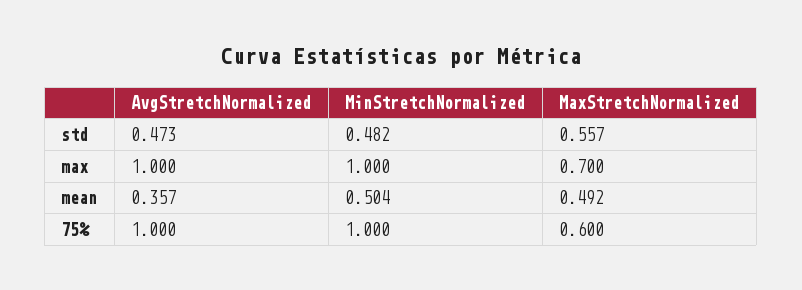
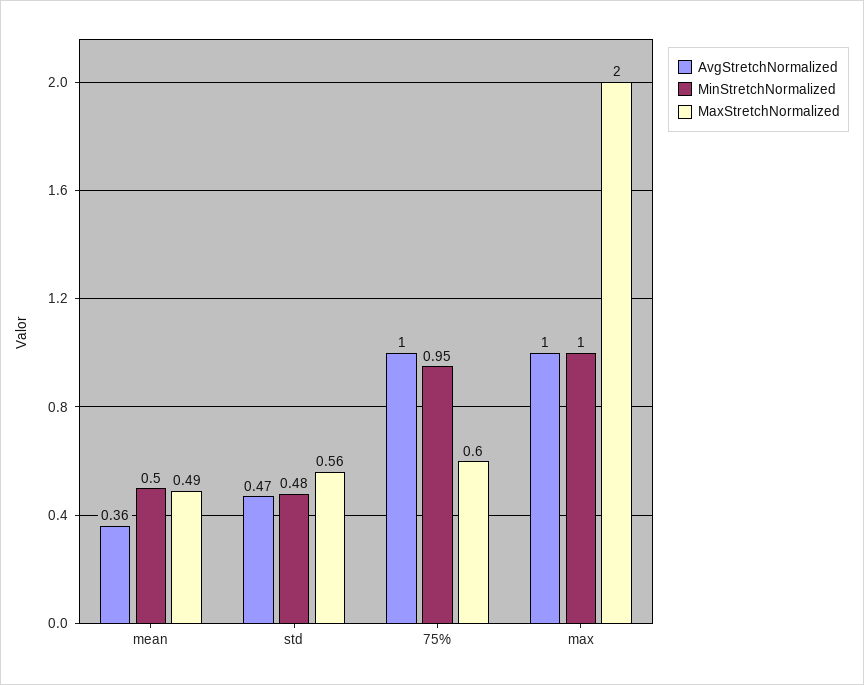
  {
    "AvgStretchNormalized": {
      "std": 0.473,
      "max": 1,
      "mean": 0.357,
      "75%": 1
    },
    "MinStretchNormalized": {
      "std": 0.482,
      "max": 1,
      "mean": 0.504,
-     "75%": 1
+     "75%": 0.95
    },
    "MaxStretchNormalized": {
      "std": 0.557,
-     "max": 0.7,
+     "max": 2,
      "mean": 0.492,
      "75%": 0.6
    }
  }

